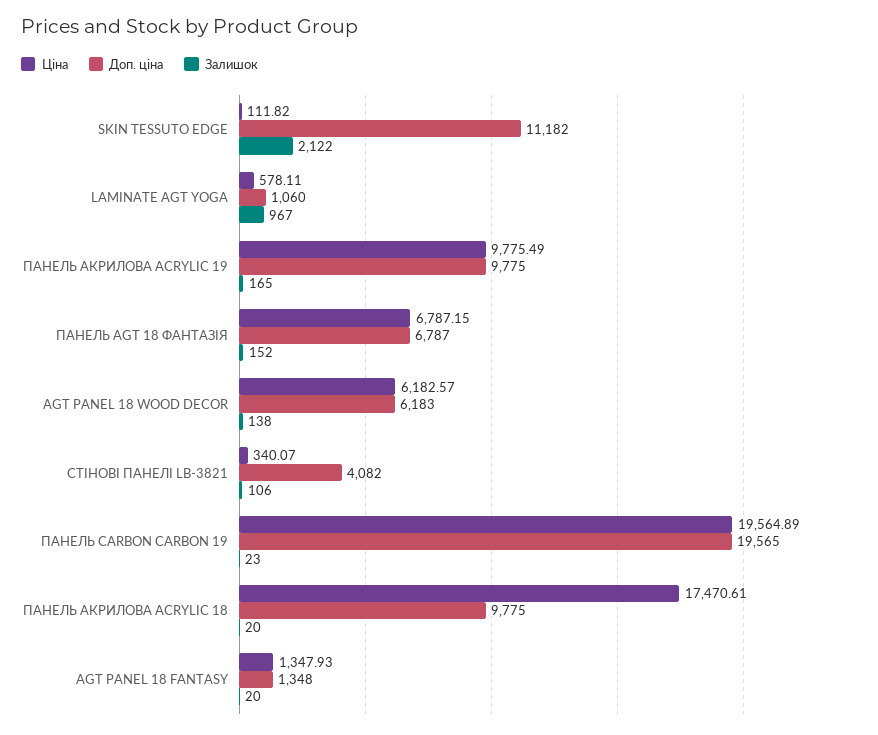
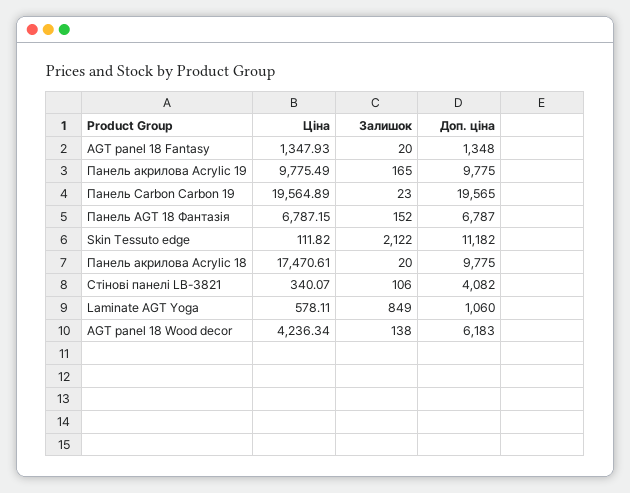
  {
    "Ціна": {
      "SKIN TESSUTO EDGE": 111.82,
      "LAMINATE AGT YOGA": 578.11,
      "ПАНЕЛЬ АКРИЛОВА ACRYLIC 19": 9775.49,
      "ПАНЕЛЬ AGT 18 ФАНТАЗІЯ": 6787.15,
-     "AGT PANEL 18 WOOD DECOR": 6182.57,
+     "AGT PANEL 18 WOOD DECOR": 4236.34,
      "СТІНОВІ ПАНЕЛІ LB-3821": 340.07,
      "ПАНЕЛЬ CARBON CARBON 19": 19564.89,
      "ПАНЕЛЬ АКРИЛОВА ACRYLIC 18": 17470.61,
      "AGT PANEL 18 FANTASY": 1347.93
    },
    "Доп. ціна": {
      "SKIN TESSUTO EDGE": 11182,
      "LAMINATE AGT YOGA": 1060,
      "ПАНЕЛЬ АКРИЛОВА ACRYLIC 19": 9775,
      "ПАНЕЛЬ AGT 18 ФАНТАЗІЯ": 6787,
      "AGT PANEL 18 WOOD DECOR": 6183,
      "СТІНОВІ ПАНЕЛІ LB-3821": 4082,
      "ПАНЕЛЬ CARBON CARBON 19": 19565,
      "ПАНЕЛЬ АКРИЛОВА ACRYLIC 18": 9775,
      "AGT PANEL 18 FANTASY": 1348
    },
    "Залишок": {
      "SKIN TESSUTO EDGE": 2122,
-     "LAMINATE AGT YOGA": 967,
+     "LAMINATE AGT YOGA": 849,
      "ПАНЕЛЬ АКРИЛОВА ACRYLIC 19": 165,
      "ПАНЕЛЬ AGT 18 ФАНТАЗІЯ": 152,
      "AGT PANEL 18 WOOD DECOR": 138,
      "СТІНОВІ ПАНЕЛІ LB-3821": 106,
      "ПАНЕЛЬ CARBON CARBON 19": 23,
      "ПАНЕЛЬ АКРИЛОВА ACRYLIC 18": 20,
      "AGT PANEL 18 FANTASY": 20
    }
  }

